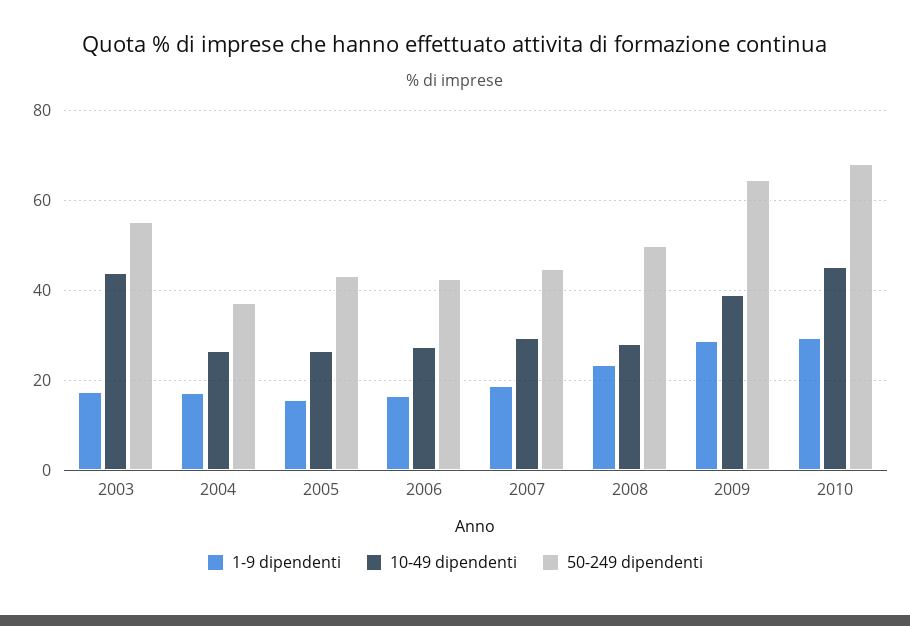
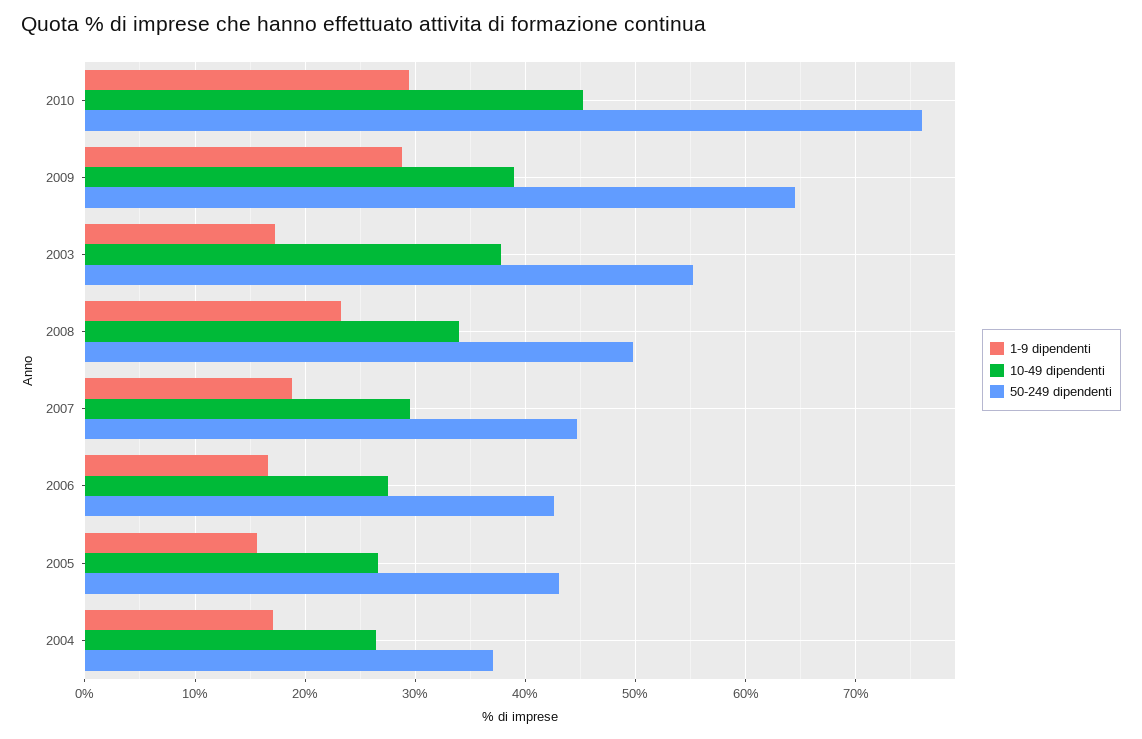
  {
    "1-9 dipendenti": {
      "2003": 17,
      "2004": 17,
      "2005": 16,
      "2006": 17,
      "2007": 19,
      "2008": 23,
      "2009": 29,
      "2010": 29
    },
    "10-49 dipendenti": {
-     "2003": 44,
+     "2003": 38,
      "2004": 26,
      "2005": 27,
      "2006": 28,
      "2007": 30,
-     "2008": 28,
+     "2008": 34,
      "2009": 39,
      "2010": 45
    },
    "50-249 dipendenti": {
      "2003": 55,
      "2004": 37,
      "2005": 43,
      "2006": 43,
      "2007": 45,
      "2008": 50,
      "2009": 65,
-     "2010": 68
+     "2010": 76
    }
  }

